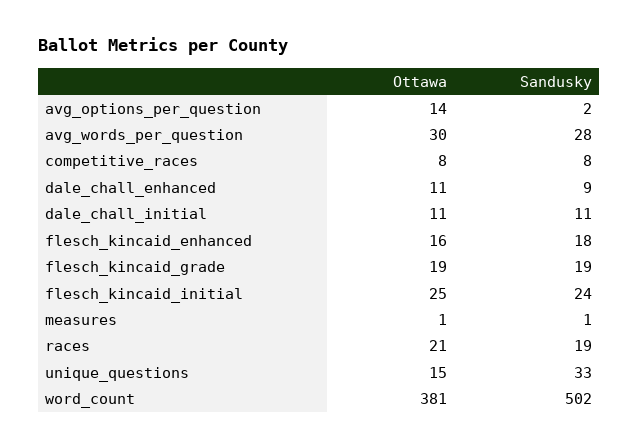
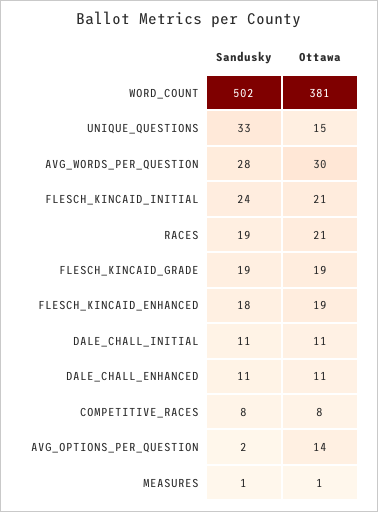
  {
    "Ottawa": {
      "avg_options_per_question": 14,
      "avg_words_per_question": 30,
      "competitive_races": 8,
      "dale_chall_enhanced": 11,
      "dale_chall_initial": 11,
-     "flesch_kincaid_enhanced": 16,
+     "flesch_kincaid_enhanced": 19,
      "flesch_kincaid_grade": 19,
-     "flesch_kincaid_initial": 25,
+     "flesch_kincaid_initial": 21,
      "measures": 1,
      "races": 21,
      "unique_questions": 15,
      "word_count": 381
    },
    "Sandusky": {
      "avg_options_per_question": 2,
      "avg_words_per_question": 28,
      "competitive_races": 8,
-     "dale_chall_enhanced": 9,
+     "dale_chall_enhanced": 11,
      "dale_chall_initial": 11,
      "flesch_kincaid_enhanced": 18,
      "flesch_kincaid_grade": 19,
      "flesch_kincaid_initial": 24,
      "measures": 1,
      "races": 19,
      "unique_questions": 33,
      "word_count": 502
    }
  }

